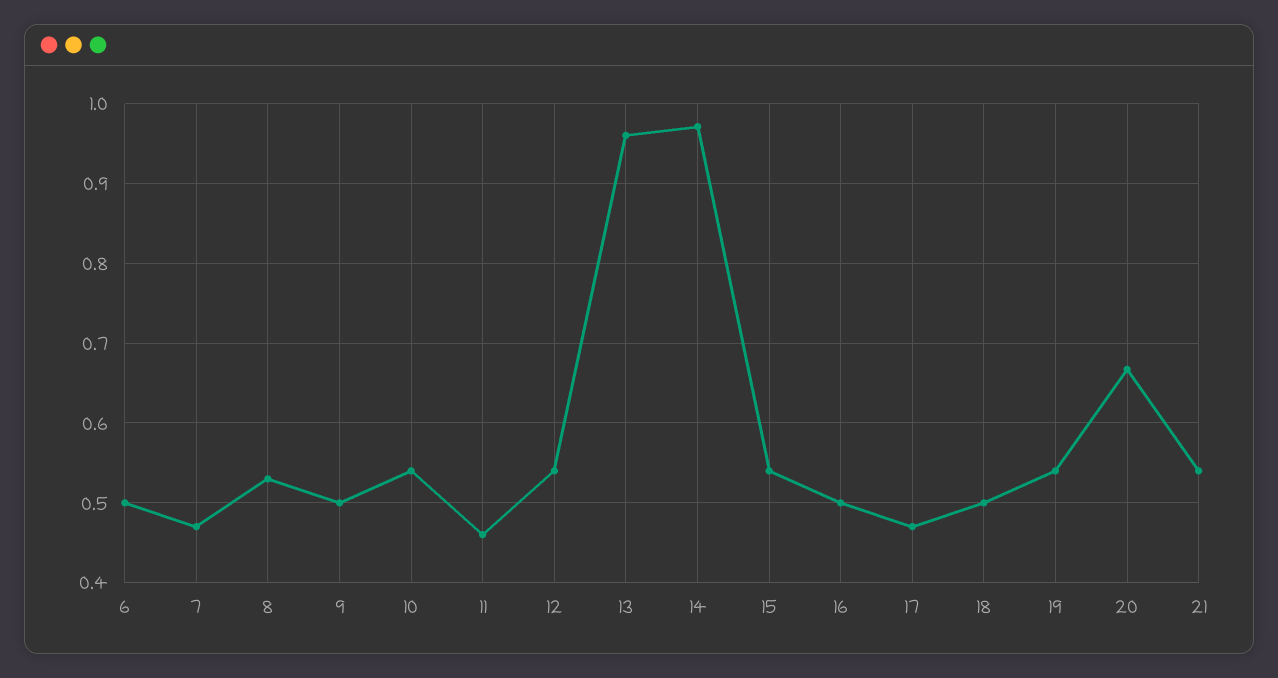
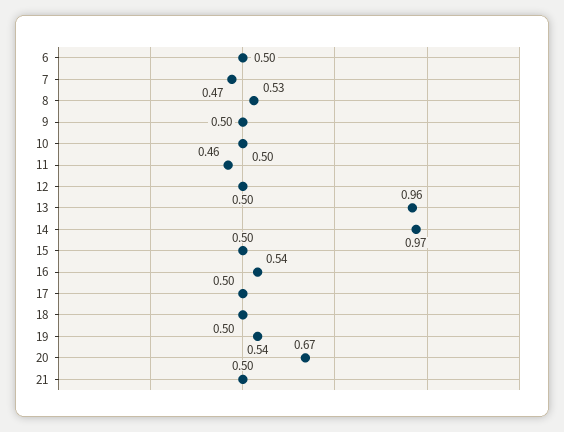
  {
    "6": 0.5,
    "7": 0.47,
    "8": 0.53,
    "9": 0.5,
-   "10": 0.54,
+   "10": 0.5,
    "11": 0.46,
-   "12": 0.54,
+   "12": 0.5,
    "13": 0.96,
    "14": 0.97,
-   "15": 0.54,
+   "15": 0.5,
-   "16": 0.5,
+   "16": 0.54,
-   "17": 0.47,
+   "17": 0.5,
    "18": 0.5,
    "19": 0.54,
    "20": 0.67,
-   "21": 0.54
+   "21": 0.5
  }

